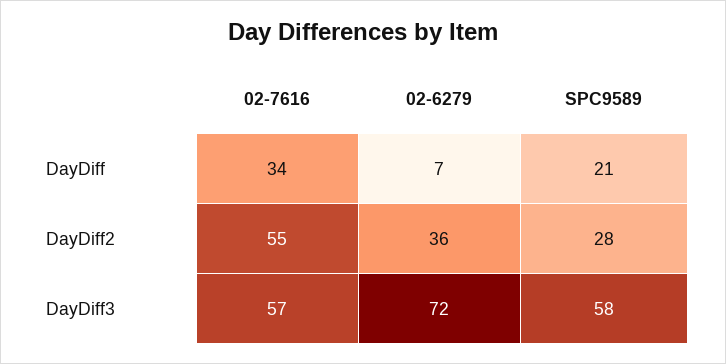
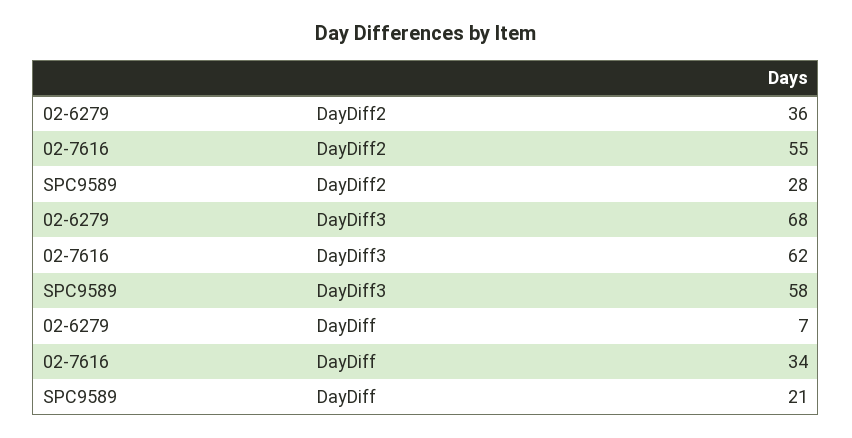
  {
    "02-7616": {
      "DayDiff": 34,
      "DayDiff2": 55,
-     "DayDiff3": 57
+     "DayDiff3": 62
    },
    "02-6279": {
      "DayDiff": 7,
      "DayDiff2": 36,
-     "DayDiff3": 72
+     "DayDiff3": 68
    },
    "SPC9589": {
      "DayDiff": 21,
      "DayDiff2": 28,
      "DayDiff3": 58
    }
  }

